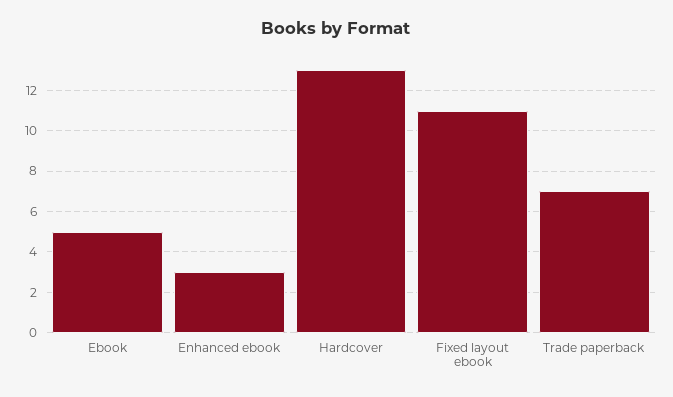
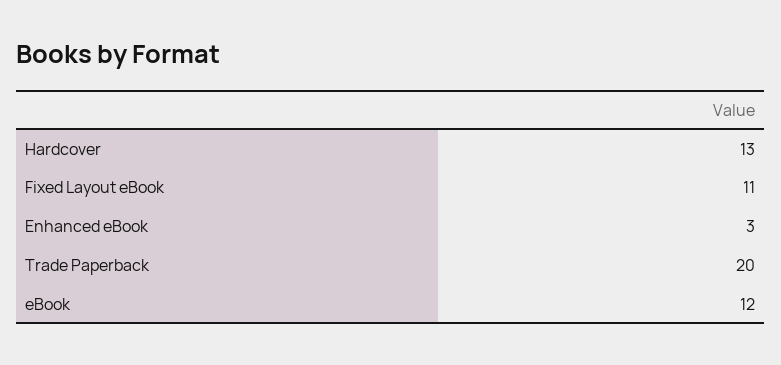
  {
-   "Ebook": 5,
+   "Ebook": 12,
    "Enhanced ebook": 3,
    "Hardcover": 13,
    "Fixed layout ebook": 11,
-   "Trade paperback": 7
+   "Trade paperback": 20
  }

